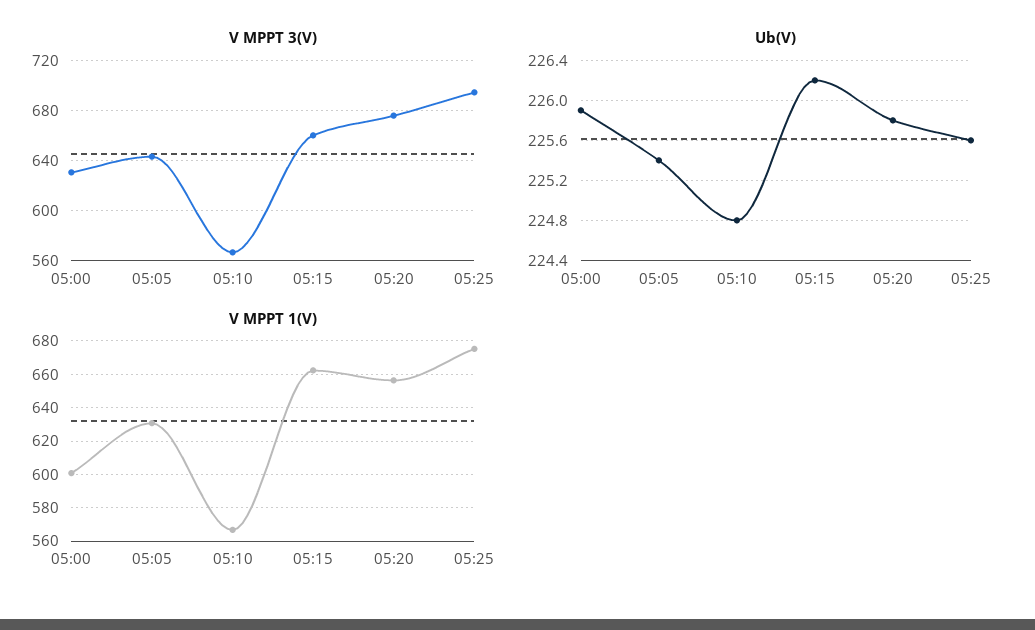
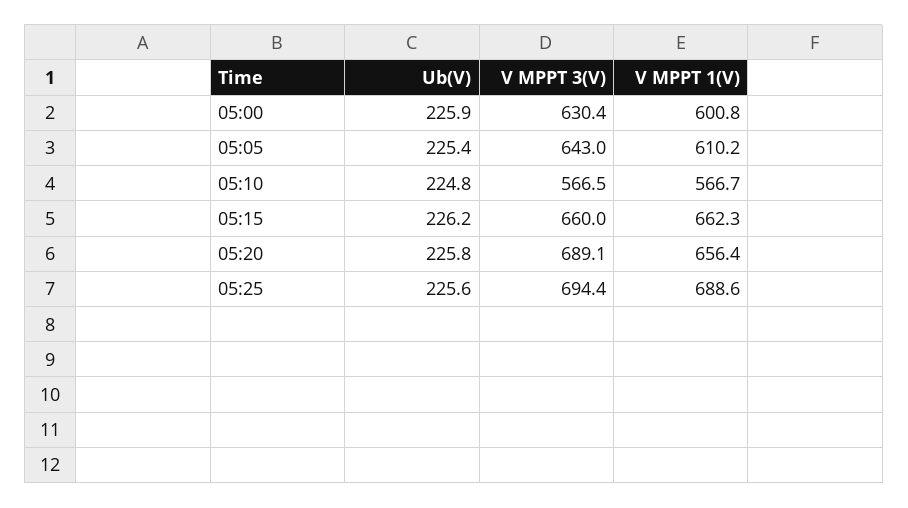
  {
    "V MPPT 3(V)": {
      "05:00": 630.4,
      "05:05": 643,
      "05:10": 566.5,
      "05:15": 660,
-     "05:20": 675,
+     "05:20": 689.1,
      "05:25": 694.4
    },
    "Ub(V)": {
      "05:00": 225.9,
      "05:05": 225.4,
      "05:10": 224.8,
      "05:15": 226.2,
      "05:20": 225.8,
      "05:25": 225.6
    },
    "V MPPT 1(V)": {
      "05:00": 600.8,
-     "05:05": 630,
+     "05:05": 610.2,
      "05:10": 566.7,
      "05:15": 662.3,
      "05:20": 656.4,
-     "05:25": 675
+     "05:25": 688.6
    }
  }

